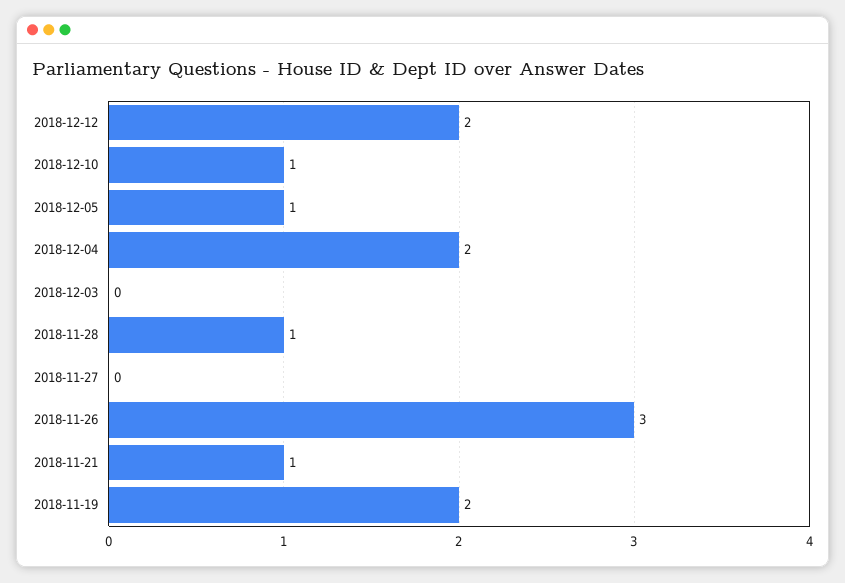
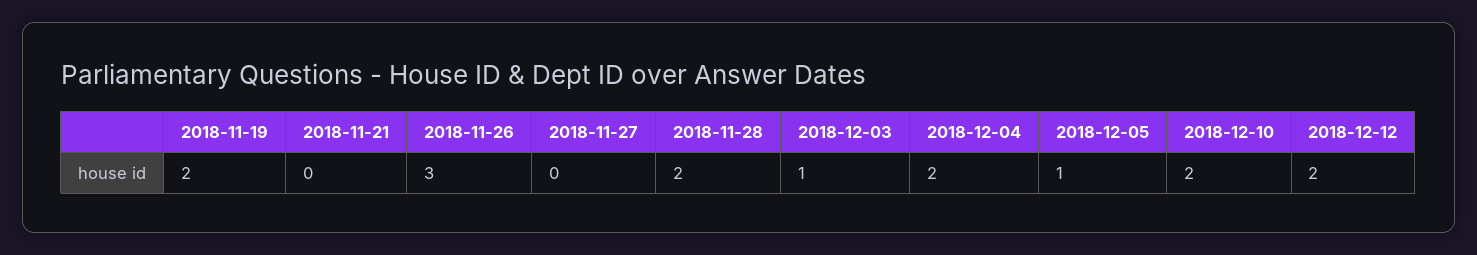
  {
    "2018-12-12": 2,
-   "2018-12-10": 1,
+   "2018-12-10": 2,
    "2018-12-05": 1,
    "2018-12-04": 2,
-   "2018-12-03": 0,
+   "2018-12-03": 1,
-   "2018-11-28": 1,
+   "2018-11-28": 2,
    "2018-11-27": 0,
    "2018-11-26": 3,
-   "2018-11-21": 1,
+   "2018-11-21": 0,
    "2018-11-19": 2
  }

